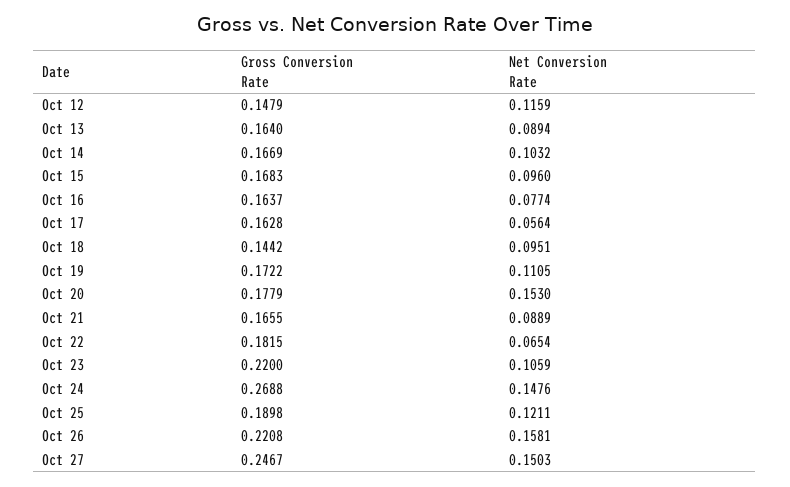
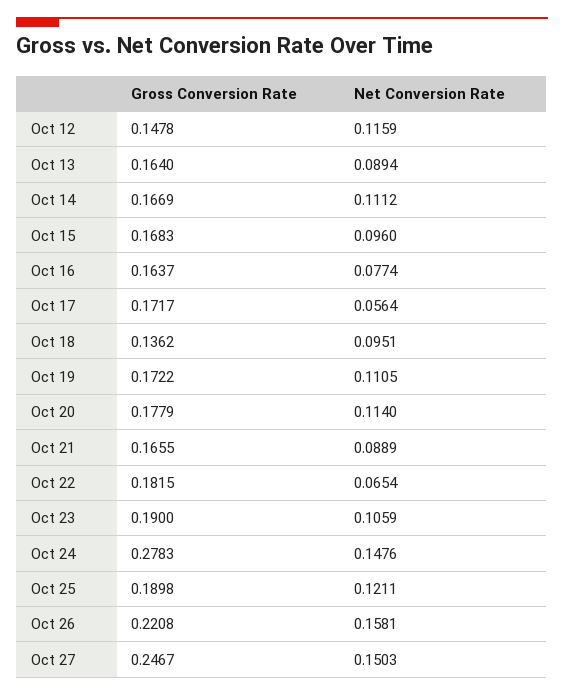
  {
    "Gross Conversion Rate": {
-     "Oct 12": 0.1479,
+     "Oct 12": 0.1478,
      "Oct 13": 0.164,
      "Oct 14": 0.1669,
      "Oct 15": 0.1683,
      "Oct 16": 0.1637,
-     "Oct 17": 0.1628,
+     "Oct 17": 0.1717,
-     "Oct 18": 0.1442,
+     "Oct 18": 0.1362,
      "Oct 19": 0.1722,
      "Oct 20": 0.1779,
      "Oct 21": 0.1655,
      "Oct 22": 0.1815,
-     "Oct 23": 0.22,
+     "Oct 23": 0.19,
-     "Oct 24": 0.2688,
+     "Oct 24": 0.2783,
      "Oct 25": 0.1898,
      "Oct 26": 0.2208,
      "Oct 27": 0.2467
    },
    "Net Conversion Rate": {
      "Oct 12": 0.1159,
      "Oct 13": 0.0894,
-     "Oct 14": 0.1032,
+     "Oct 14": 0.1112,
      "Oct 15": 0.096,
      "Oct 16": 0.0774,
      "Oct 17": 0.0564,
      "Oct 18": 0.0951,
      "Oct 19": 0.1105,
-     "Oct 20": 0.153,
+     "Oct 20": 0.114,
      "Oct 21": 0.0889,
      "Oct 22": 0.0654,
      "Oct 23": 0.1059,
      "Oct 24": 0.1476,
      "Oct 25": 0.1211,
      "Oct 26": 0.1581,
      "Oct 27": 0.1503
    }
  }

